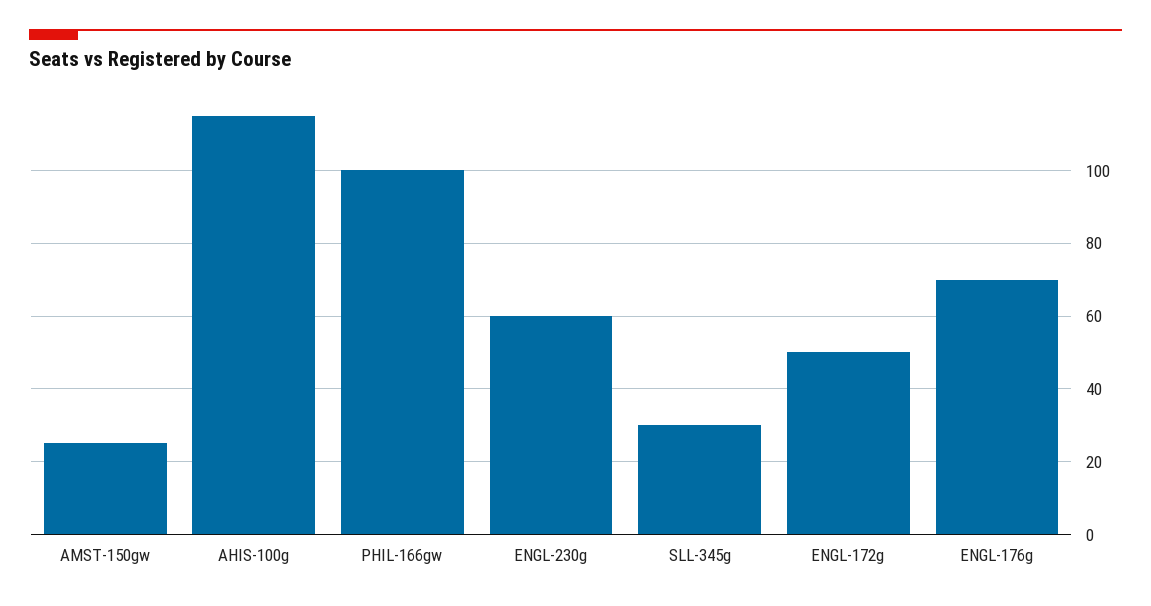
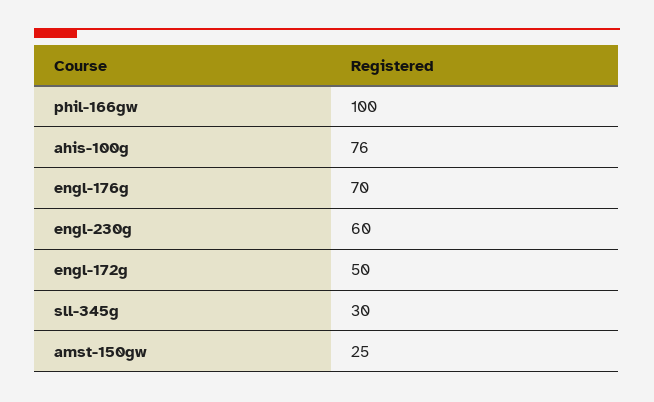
  {
    "AMST-150gw": 25,
-   "AHIS-100g": 115,
+   "AHIS-100g": 76,
    "PHIL-166gw": 100,
    "ENGL-230g": 60,
    "SLL-345g": 30,
    "ENGL-172g": 50,
    "ENGL-176g": 70
  }

